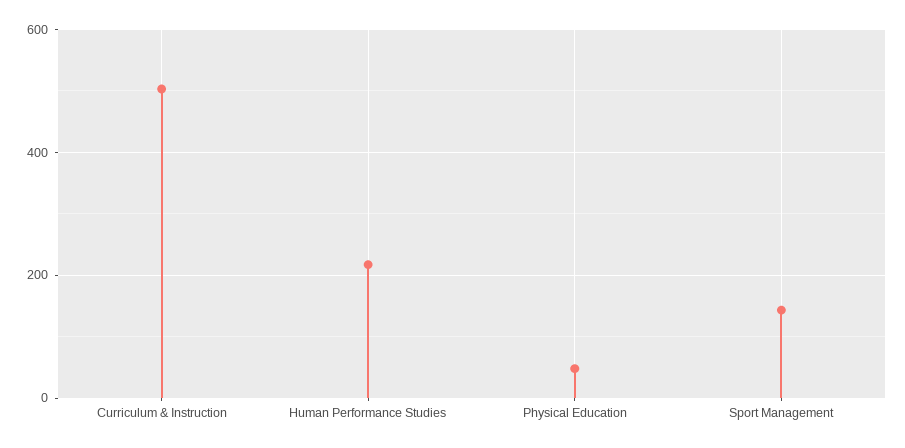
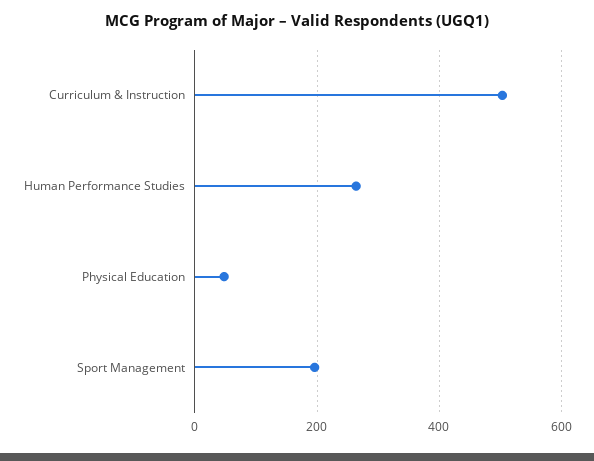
  {
    "Curriculum & Instruction": 500,
-   "Human Performance Studies": 220,
+   "Human Performance Studies": 260,
    "Physical Education": 40,
-   "Sport Management": 140
+   "Sport Management": 200
  }

